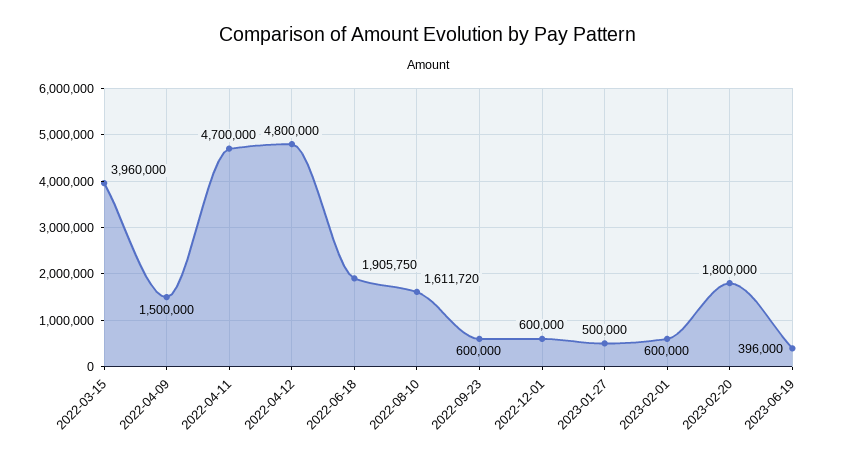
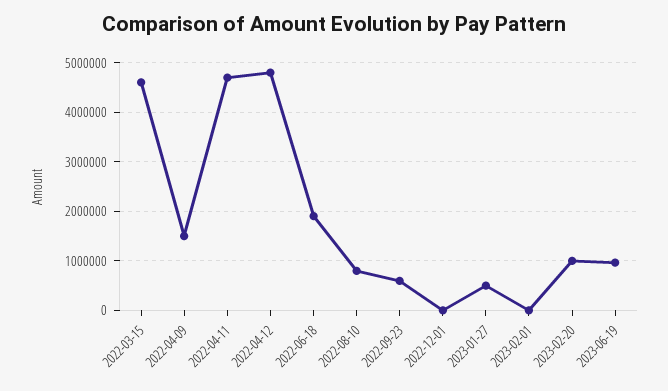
  {
-   "2022-03-15": 3960000,
+   "2022-03-15": 4600000,
    "2022-04-09": 1500000,
    "2022-04-11": 4700000,
    "2022-04-12": 4800000,
    "2022-06-18": 1905750,
-   "2022-08-10": 1611720,
+   "2022-08-10": 800000,
    "2022-09-23": 600000,
-   "2022-12-01": 600000,
+   "2022-12-01": 0,
    "2023-01-27": 500000,
-   "2023-02-01": 600000,
+   "2023-02-01": 0,
-   "2023-02-20": 1800000,
+   "2023-02-20": 1000000,
-   "2023-06-19": 396000
+   "2023-06-19": 1000000
  }

